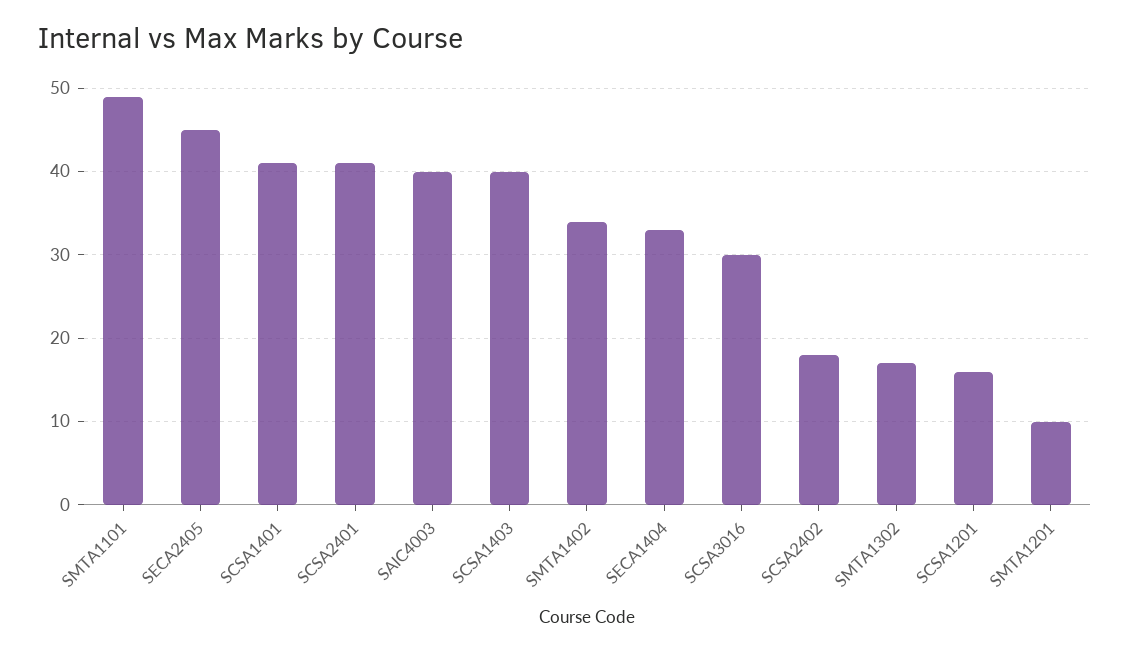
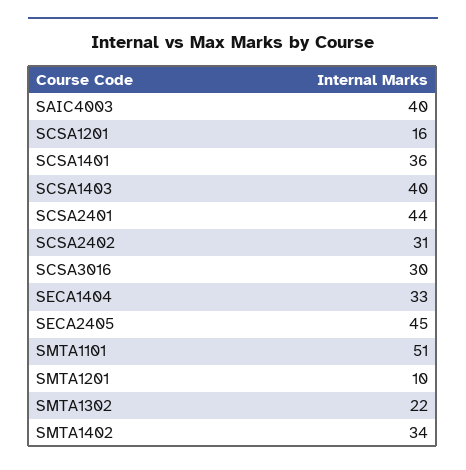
  {
-   "SMTA1101": 49,
+   "SMTA1101": 51,
    "SECA2405": 45,
-   "SCSA1401": 41,
+   "SCSA1401": 36,
-   "SCSA2401": 41,
+   "SCSA2401": 44,
    "SAIC4003": 40,
    "SCSA1403": 40,
    "SMTA1402": 34,
    "SECA1404": 33,
    "SCSA3016": 30,
-   "SCSA2402": 18,
+   "SCSA2402": 31,
-   "SMTA1302": 17,
+   "SMTA1302": 22,
    "SCSA1201": 16,
    "SMTA1201": 10
  }

